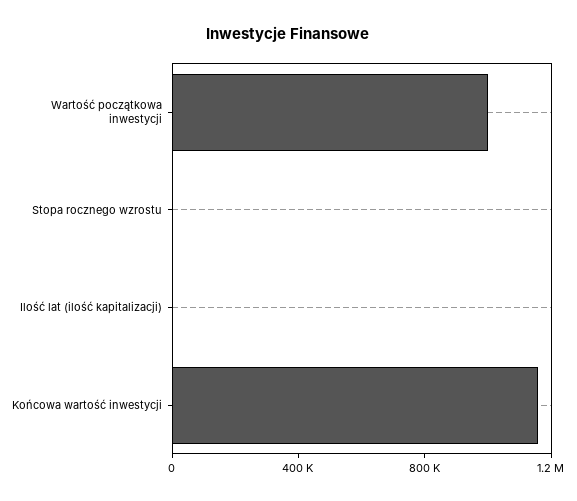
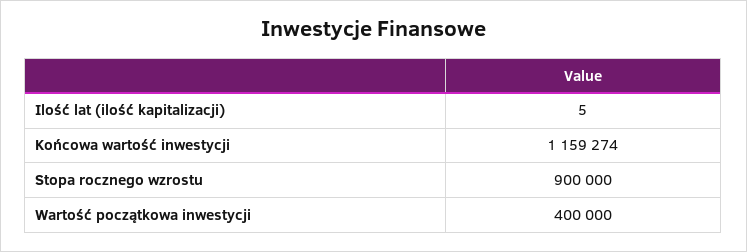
  {
-   "Wartość początkowa inwestycji": 1000000,
+   "Wartość początkowa inwestycji": 400000,
-   "Stopa rocznego wzrostu": 0,
+   "Stopa rocznego wzrostu": 900000,
    "Ilość lat (ilość kapitalizacji)": 5,
    "Końcowa wartość inwestycji": 1159274
  }

